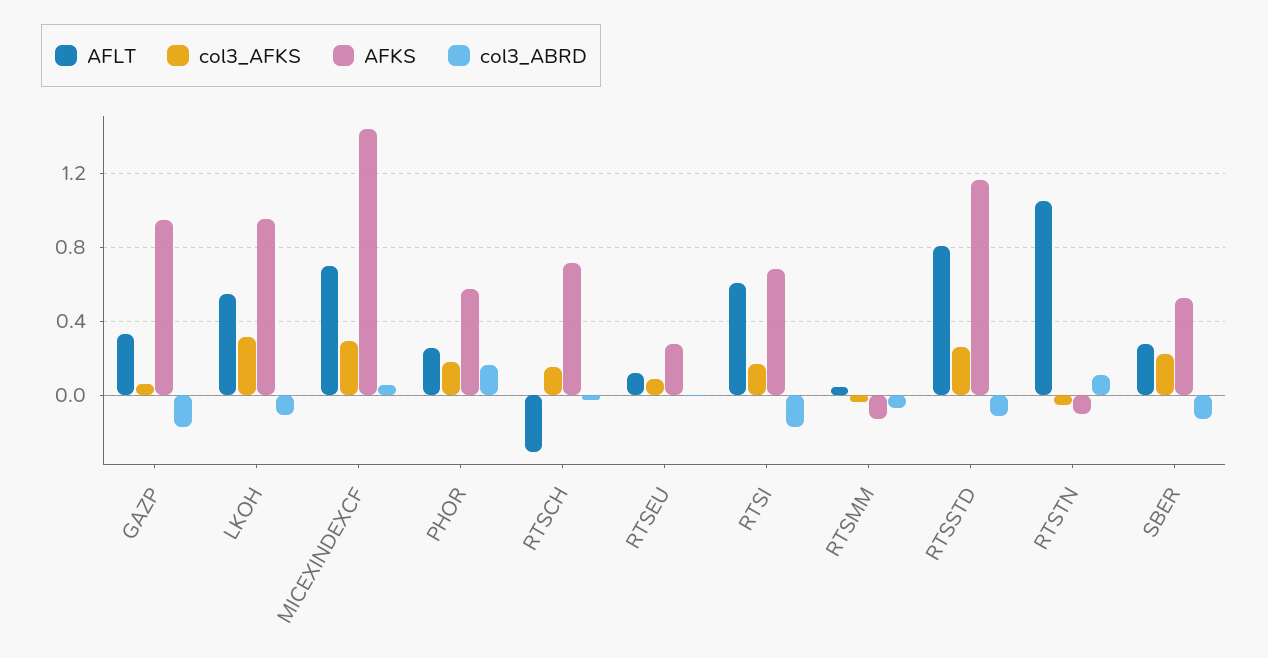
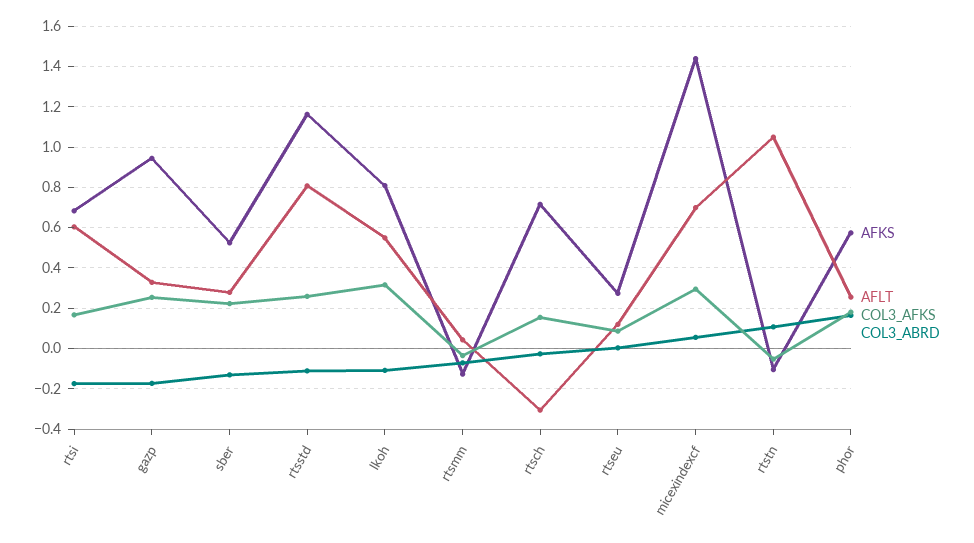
  {
    "AFLT": {
      "GAZP": 0.35,
      "LKOH": 0.55,
      "MICEXINDEXCF": 0.7,
      "PHOR": 0.25,
      "RTSCH": -0.3,
      "RTSEU": 0.1,
      "RTSI": 0.6,
      "RTSMM": 0.05,
      "RTSSTD": 0.8,
      "RTSTN": 1.05,
      "SBER": 0.3
    },
    "col3_AFKS": {
-     "GAZP": 0.05,
+     "GAZP": 0.25,
      "LKOH": 0.3,
      "MICEXINDEXCF": 0.3,
      "PHOR": 0.2,
      "RTSCH": 0.15,
      "RTSEU": 0.1,
      "RTSI": 0.15,
      "RTSMM": -0.05,
      "RTSSTD": 0.25,
      "RTSTN": -0.05,
      "SBER": 0.2
    },
    "AFKS": {
      "GAZP": 0.95,
-     "LKOH": 0.95,
+     "LKOH": 0.8,
      "MICEXINDEXCF": 1.45,
      "PHOR": 0.55,
      "RTSCH": 0.7,
      "RTSEU": 0.25,
      "RTSI": 0.7,
      "RTSMM": -0.15,
      "RTSSTD": 1.15,
      "RTSTN": -0.1,
      "SBER": 0.5
    },
    "col3_ABRD": {
      "GAZP": -0.15,
      "LKOH": -0.1,
      "MICEXINDEXCF": 0.05,
      "PHOR": 0.15,
      "RTSCH": -0.05,
      "RTSEU": 0,
      "RTSI": -0.15,
      "RTSMM": -0.05,
      "RTSSTD": -0.1,
      "RTSTN": 0.1,
      "SBER": -0.15
    }
  }

